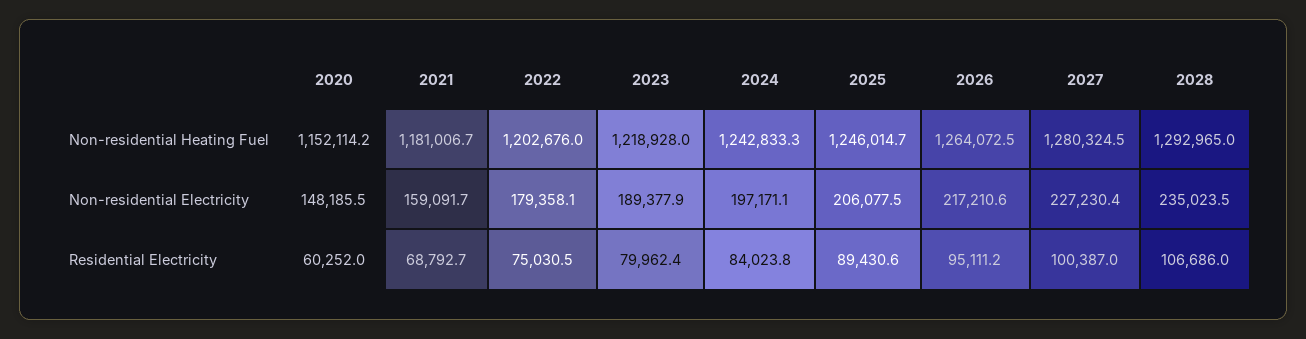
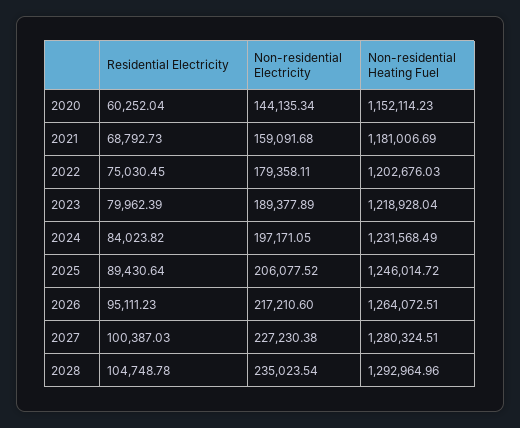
  {
    "2020": {
      "Non-residential Heating Fuel": 1152114.23,
-     "Non-residential Electricity": 148185.5,
+     "Non-residential Electricity": 144135.34,
      "Residential Electricity": 60252.04
    },
    "2021": {
      "Non-residential Heating Fuel": 1181006.69,
      "Non-residential Electricity": 159091.68,
      "Residential Electricity": 68792.73
    },
    "2022": {
      "Non-residential Heating Fuel": 1202676.03,
      "Non-residential Electricity": 179358.11,
      "Residential Electricity": 75030.45
    },
    "2023": {
      "Non-residential Heating Fuel": 1218928.04,
      "Non-residential Electricity": 189377.89,
      "Residential Electricity": 79962.39
    },
    "2024": {
-     "Non-residential Heating Fuel": 1242833.3,
+     "Non-residential Heating Fuel": 1231568.49,
      "Non-residential Electricity": 197171.05,
      "Residential Electricity": 84023.82
    },
    "2025": {
      "Non-residential Heating Fuel": 1246014.72,
      "Non-residential Electricity": 206077.52,
      "Residential Electricity": 89430.64
    },
    "2026": {
      "Non-residential Heating Fuel": 1264072.51,
      "Non-residential Electricity": 217210.6,
      "Residential Electricity": 95111.23
    },
    "2027": {
      "Non-residential Heating Fuel": 1280324.51,
      "Non-residential Electricity": 227230.38,
      "Residential Electricity": 100387.03
    },
    "2028": {
      "Non-residential Heating Fuel": 1292964.96,
      "Non-residential Electricity": 235023.54,
-     "Residential Electricity": 106686
+     "Residential Electricity": 104748.78
    }
  }

